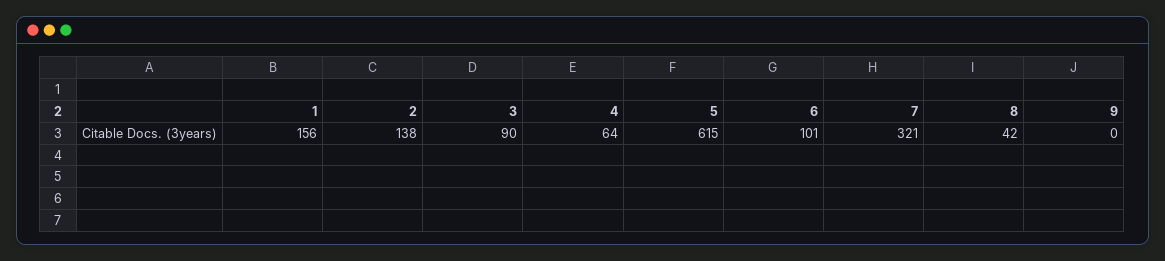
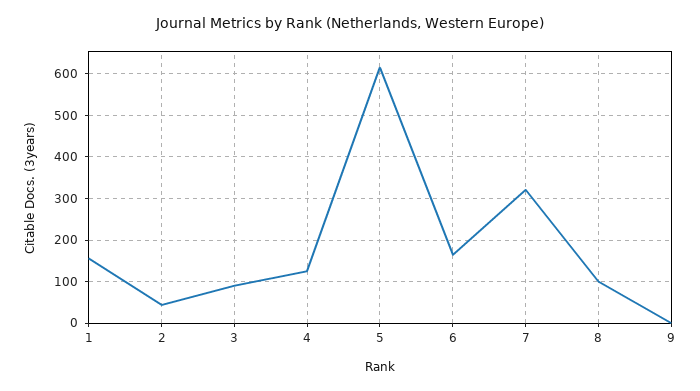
  {
    "1": 156,
-   "2": 138,
+   "2": 40,
    "3": 90,
-   "4": 64,
+   "4": 120,
    "5": 615,
-   "6": 101,
+   "6": 160,
    "7": 321,
-   "8": 42,
+   "8": 100,
    "9": 0
  }

